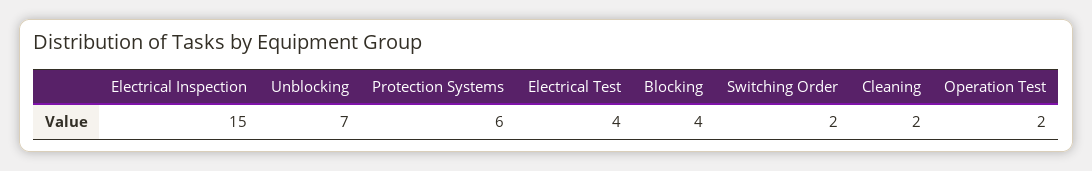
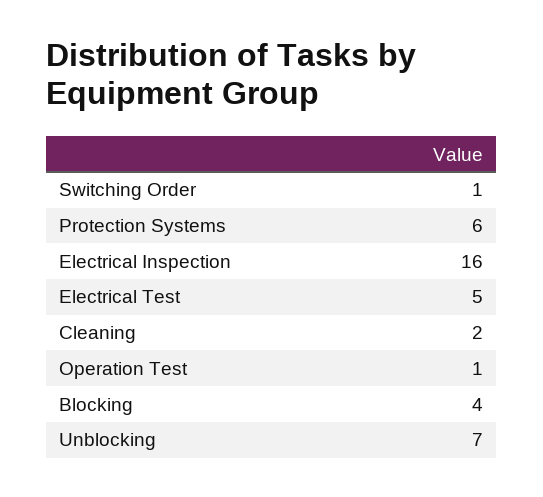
  {
-   "Electrical Inspection": 15,
+   "Electrical Inspection": 16,
    "Unblocking": 7,
    "Protection Systems": 6,
-   "Electrical Test": 4,
+   "Electrical Test": 5,
    "Blocking": 4,
-   "Switching Order": 2,
+   "Switching Order": 1,
    "Cleaning": 2,
-   "Operation Test": 2
+   "Operation Test": 1
  }

